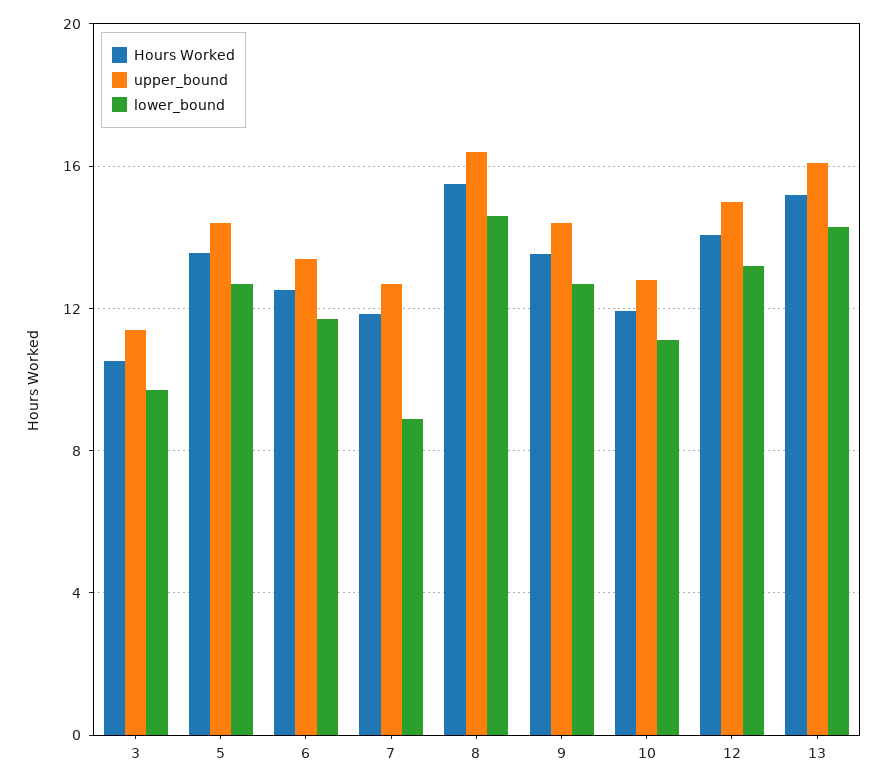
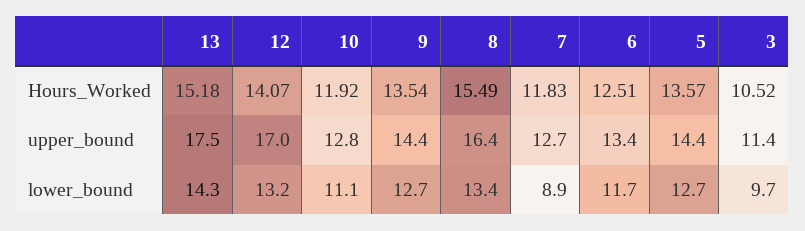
  {
    "Hours Worked": {
      "3": 10.52,
      "5": 13.57,
      "6": 12.51,
      "7": 11.83,
      "8": 15.49,
      "9": 13.54,
      "10": 11.92,
      "12": 14.07,
      "13": 15.18
    },
    "upper_bound": {
      "3": 11.4,
      "5": 14.4,
      "6": 13.4,
      "7": 12.7,
      "8": 16.4,
      "9": 14.4,
      "10": 12.8,
-     "12": 15,
+     "12": 17,
-     "13": 16
+     "13": 17.5
    },
    "lower_bound": {
      "3": 9.7,
      "5": 12.7,
      "6": 11.7,
      "7": 8.9,
-     "8": 14.5,
+     "8": 13.4,
      "9": 12.7,
      "10": 11.1,
      "12": 13.2,
      "13": 14.3
    }
  }

